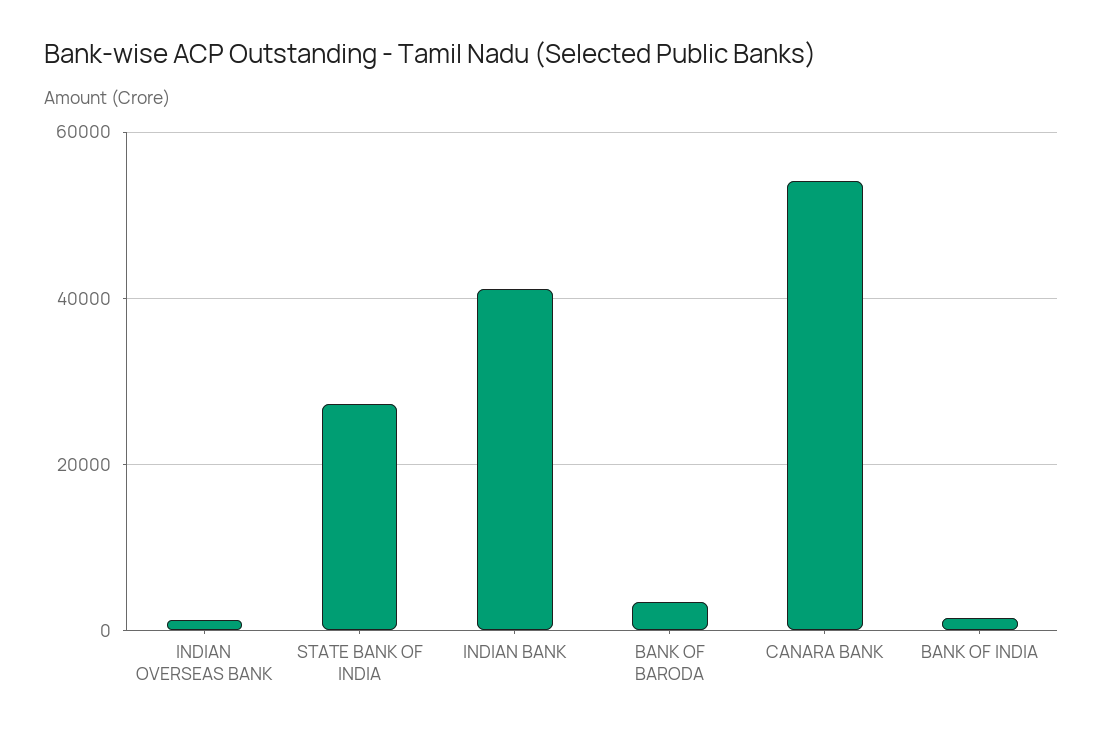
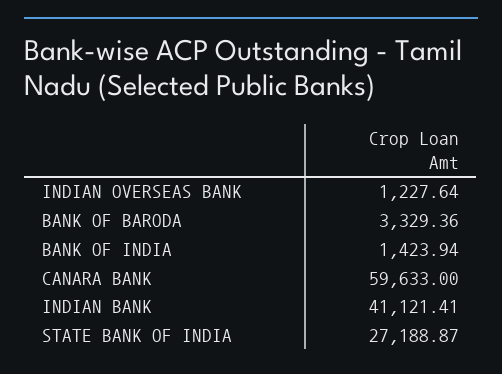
  {
    "INDIAN OVERSEAS BANK": 1227.64,
    "STATE BANK OF INDIA": 27188.87,
    "INDIAN BANK": 41121.41,
    "BANK OF BARODA": 3329.36,
-   "CANARA BANK": 54000,
+   "CANARA BANK": 59633,
    "BANK OF INDIA": 1423.94
  }

